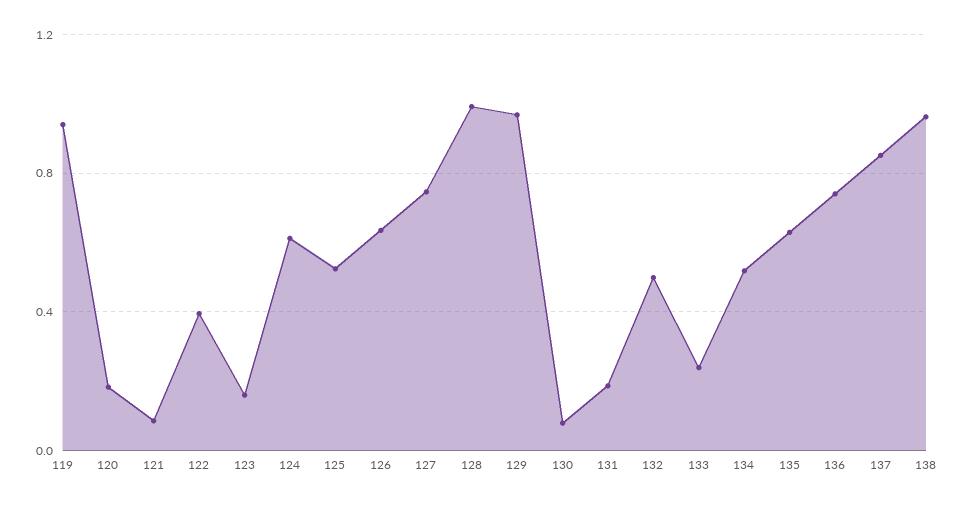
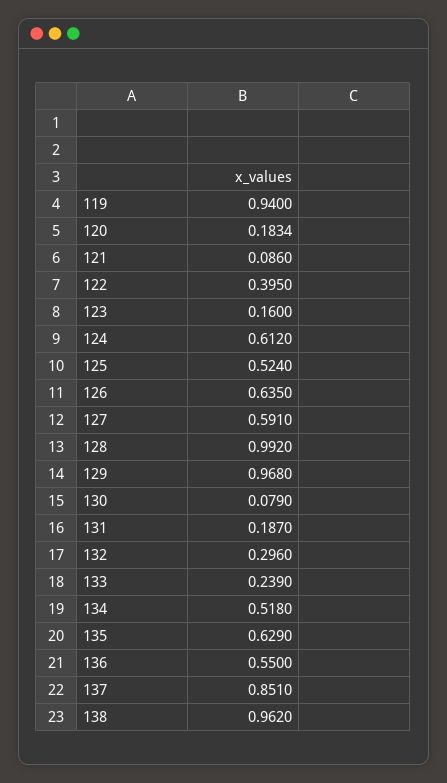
  {
    "119": 0.94,
    "120": 0.1834,
    "121": 0.086,
    "122": 0.395,
    "123": 0.16,
    "124": 0.612,
    "125": 0.524,
    "126": 0.635,
-   "127": 0.75,
+   "127": 0.591,
    "128": 0.992,
    "129": 0.968,
    "130": 0.079,
    "131": 0.187,
-   "132": 0.5,
+   "132": 0.296,
    "133": 0.239,
    "134": 0.518,
    "135": 0.629,
-   "136": 0.75,
+   "136": 0.55,
    "137": 0.851,
    "138": 0.962
  }

